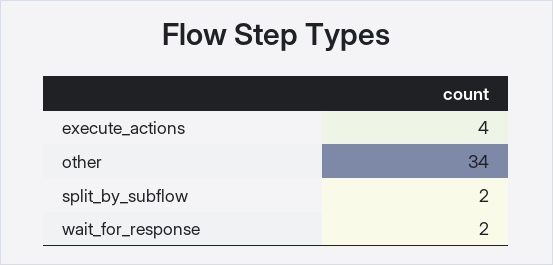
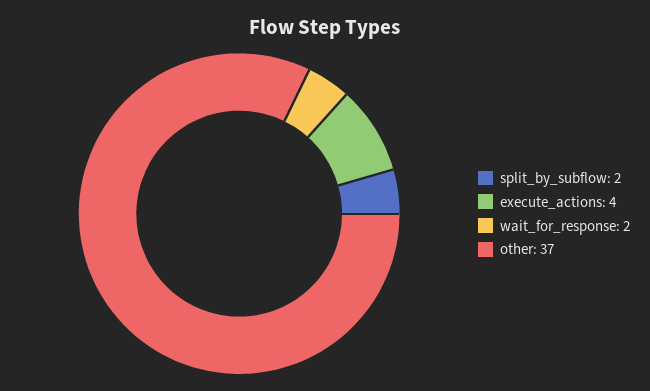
  {
    "execute_actions": 4,
-   "other": 34,
+   "other": 37,
    "split_by_subflow": 2,
    "wait_for_response": 2
  }

